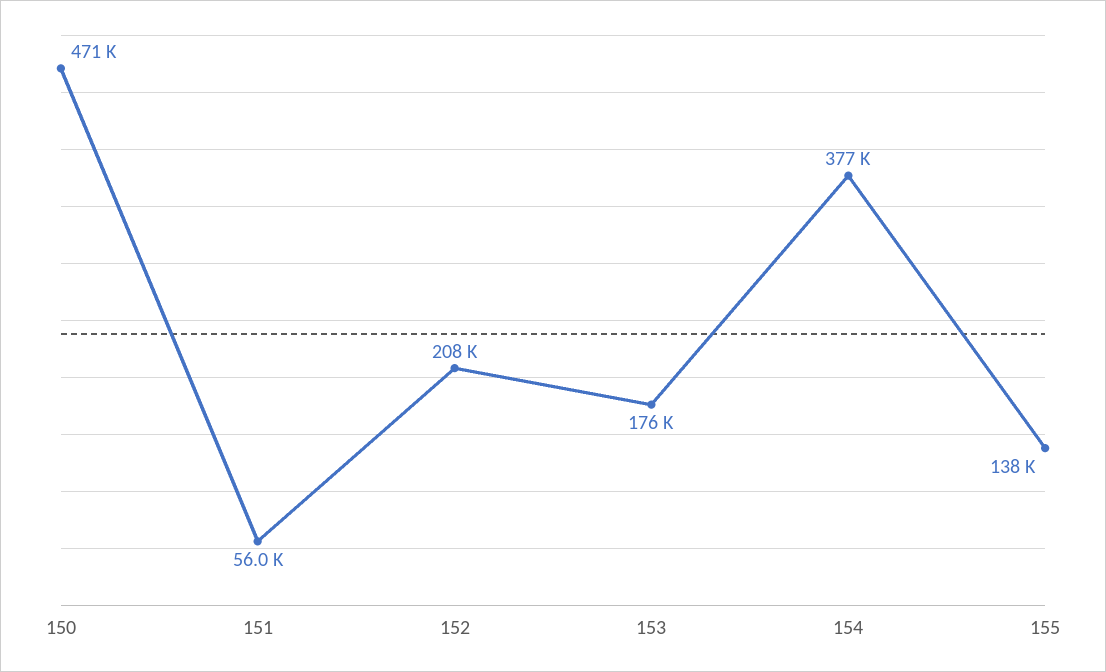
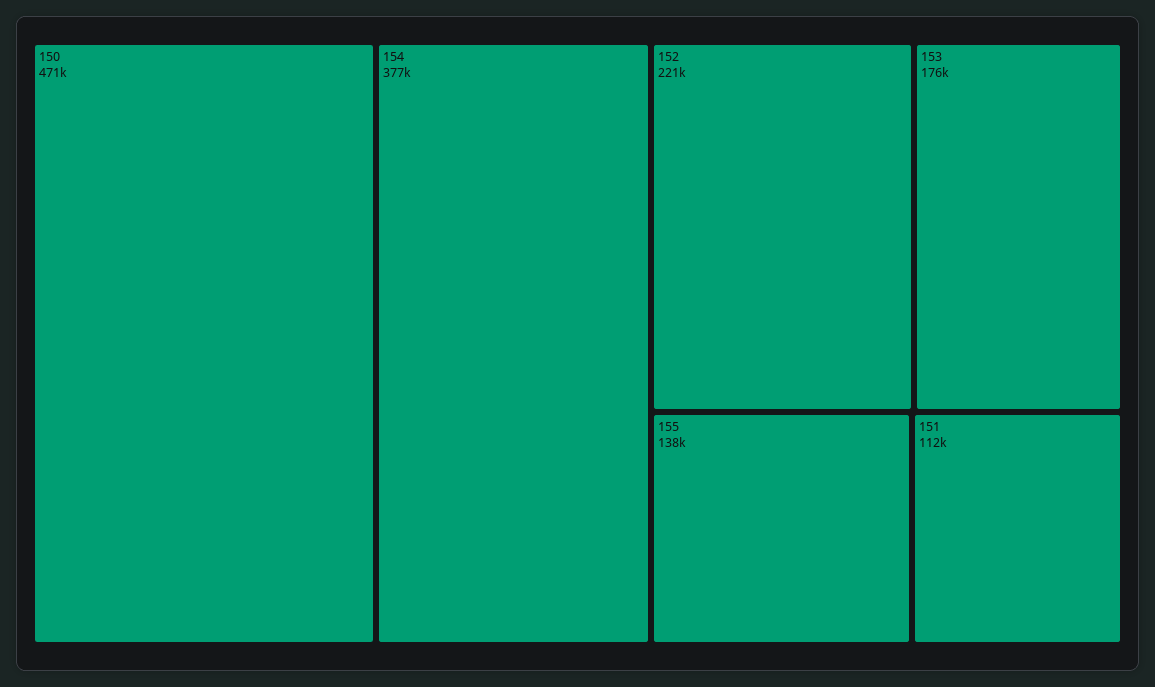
  {
    "150": 471000,
-   "151": 56000,
+   "151": 112000,
-   "152": 208000,
+   "152": 221000,
    "153": 176000,
    "154": 377000,
    "155": 138000
  }

